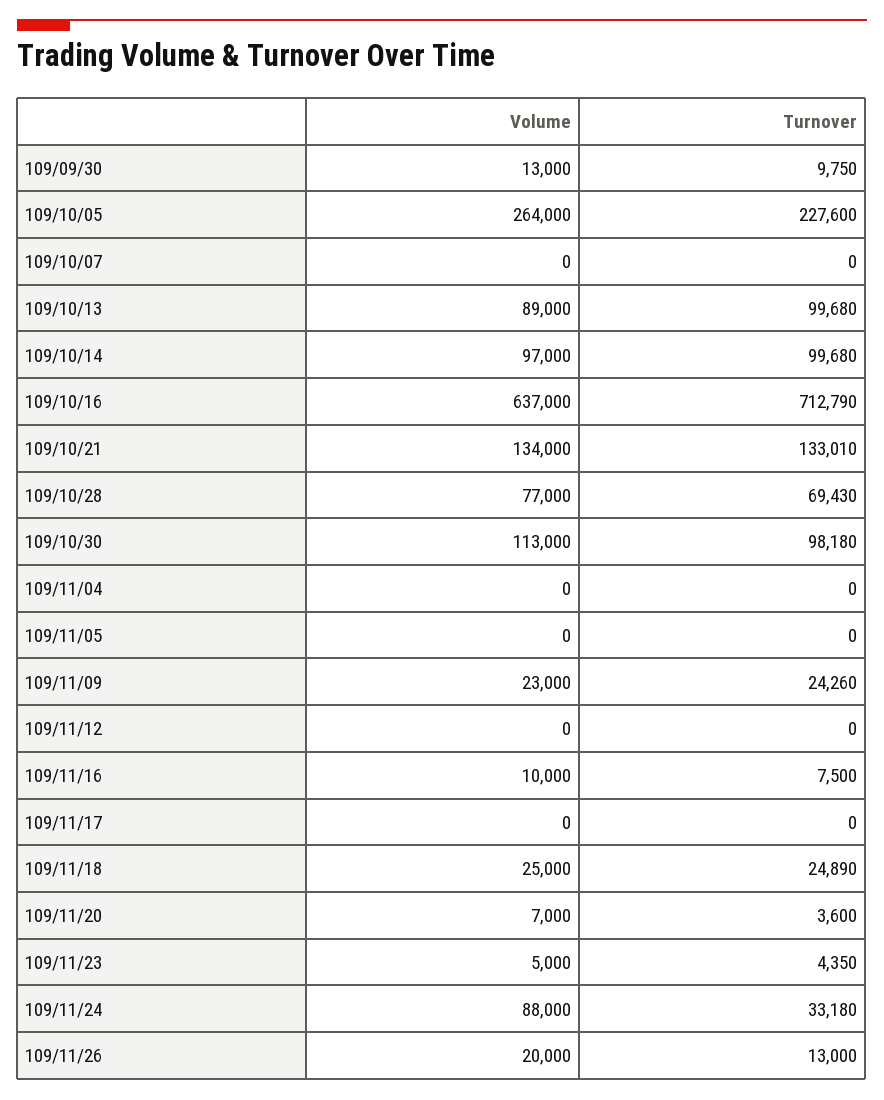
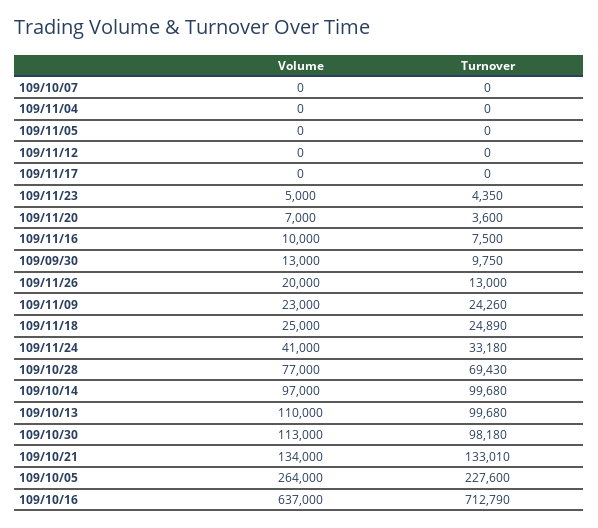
  {
    "Volume": {
      "109/09/30": 13000,
      "109/10/05": 264000,
      "109/10/07": 0,
-     "109/10/13": 89000,
+     "109/10/13": 110000,
      "109/10/14": 97000,
      "109/10/16": 637000,
      "109/10/21": 134000,
      "109/10/28": 77000,
      "109/10/30": 113000,
      "109/11/04": 0,
      "109/11/05": 0,
      "109/11/09": 23000,
      "109/11/12": 0,
      "109/11/16": 10000,
      "109/11/17": 0,
      "109/11/18": 25000,
      "109/11/20": 7000,
      "109/11/23": 5000,
-     "109/11/24": 88000,
+     "109/11/24": 41000,
      "109/11/26": 20000
    },
    "Turnover": {
      "109/09/30": 9750,
      "109/10/05": 227600,
      "109/10/07": 0,
      "109/10/13": 99680,
      "109/10/14": 99680,
      "109/10/16": 712790,
      "109/10/21": 133010,
      "109/10/28": 69430,
      "109/10/30": 98180,
      "109/11/04": 0,
      "109/11/05": 0,
      "109/11/09": 24260,
      "109/11/12": 0,
      "109/11/16": 7500,
      "109/11/17": 0,
      "109/11/18": 24890,
      "109/11/20": 3600,
      "109/11/23": 4350,
      "109/11/24": 33180,
      "109/11/26": 13000
    }
  }

